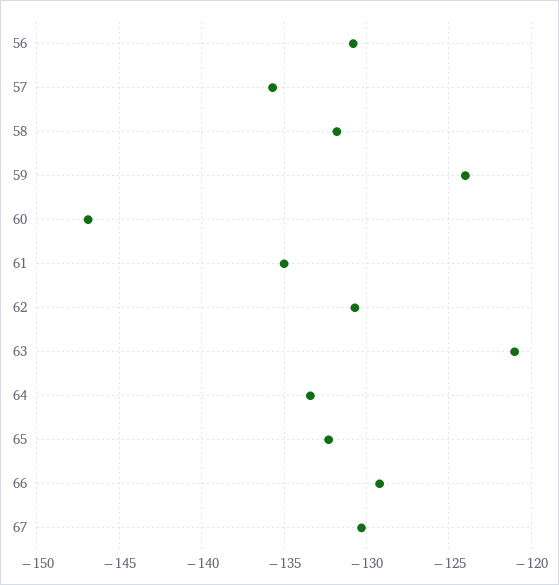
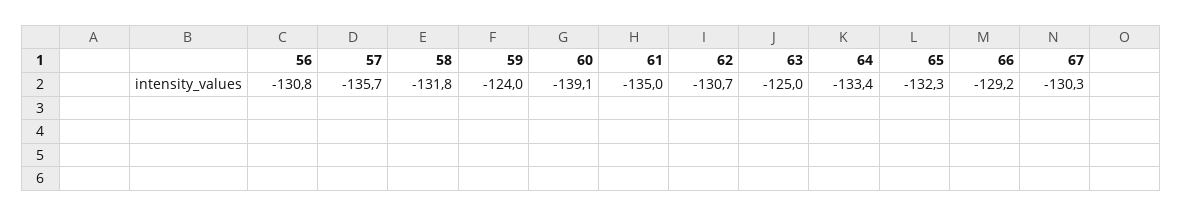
  {
    "56": -130.8,
    "57": -135.7,
    "58": -131.8,
    "59": -124,
-   "60": -147,
+   "60": -139.1,
    "61": -135,
    "62": -130.7,
-   "63": -121,
+   "63": -125,
    "64": -133.4,
    "65": -132.3,
    "66": -129.2,
    "67": -130.3
  }

